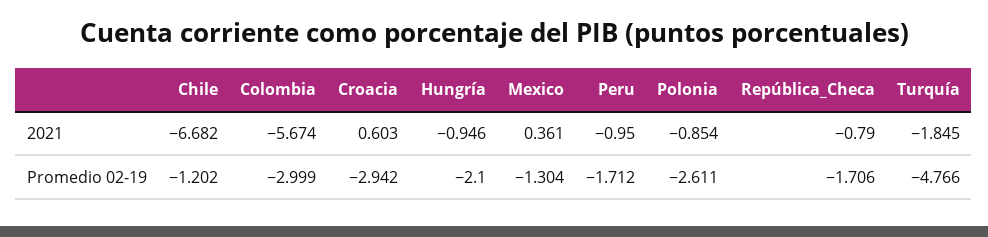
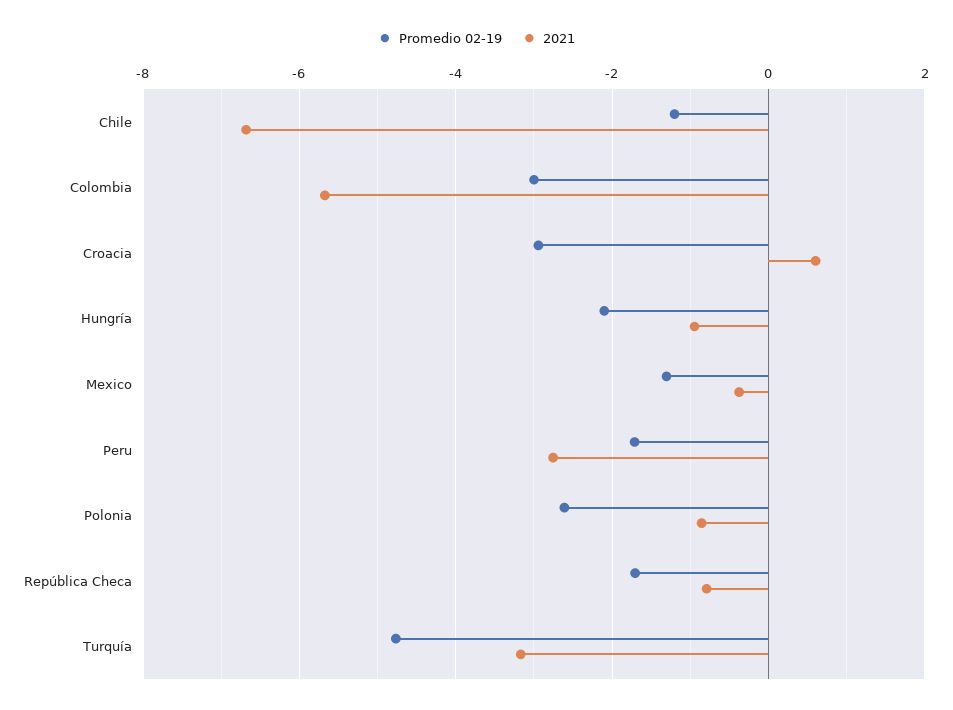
  {
    "2021": {
      "Chile": -6.682,
      "Colombia": -5.674,
      "Croacia": 0.603,
      "Hungría": -0.946,
-     "Mexico": 0.361,
+     "Mexico": -0.4,
-     "Peru": -0.95,
+     "Peru": -2.8,
      "Polonia": -0.854,
      "República_Checa": -0.79,
-     "Turquía": -1.845
+     "Turquía": -3.2
    },
    "Promedio 02-19": {
      "Chile": -1.202,
      "Colombia": -2.999,
      "Croacia": -2.942,
      "Hungría": -2.1,
      "Mexico": -1.304,
      "Peru": -1.712,
      "Polonia": -2.611,
      "República_Checa": -1.706,
      "Turquía": -4.766
    }
  }

